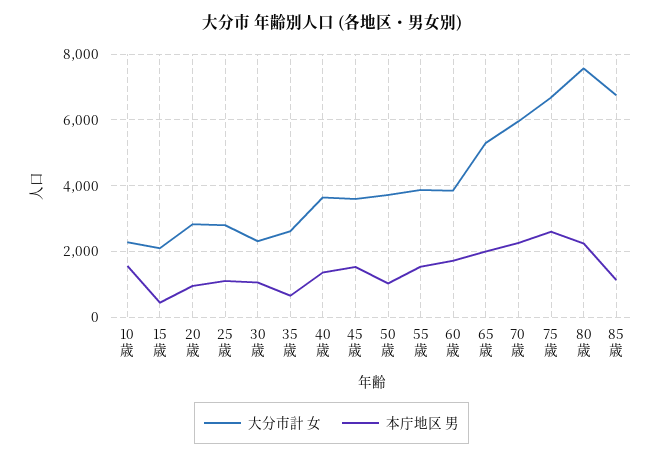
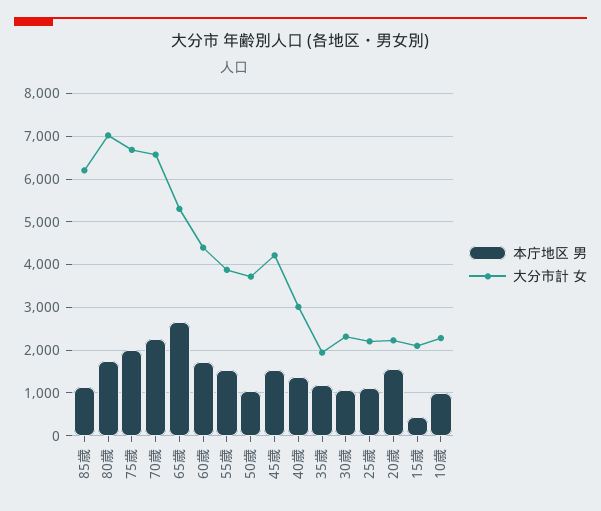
  {
    "大分市計 女": {
      "10歳": 2200,
      "15歳": 2200,
-     "20歳": 2800,
+     "20歳": 2200,
-     "25歳": 2800,
+     "25歳": 2200,
      "30歳": 2400,
-     "35歳": 2600,
+     "35歳": 2000,
-     "40歳": 3600,
+     "40歳": 3000,
-     "45歳": 3600,
+     "45歳": 4200,
      "50歳": 3800,
      "55歳": 3800,
-     "60歳": 3800,
+     "60歳": 4400,
      "65歳": 5400,
-     "70歳": 6000,
+     "70歳": 6600,
      "75歳": 6600,
-     "80歳": 7600,
+     "80歳": 7000,
-     "85歳": 6800
+     "85歳": 6200
    },
    "本庁地区 男": {
-     "10歳": 1600,
+     "10歳": 1000,
      "15歳": 400,
-     "20歳": 1000,
+     "20歳": 1600,
      "25歳": 1200,
      "30歳": 1000,
-     "35歳": 600,
+     "35歳": 1200,
      "40歳": 1400,
      "45歳": 1600,
      "50歳": 1000,
      "55歳": 1600,
      "60歳": 1800,
-     "65歳": 2000,
+     "65歳": 2600,
      "70歳": 2200,
-     "75歳": 2600,
+     "75歳": 2000,
-     "80歳": 2200,
+     "80歳": 1800,
      "85歳": 1200
    }
  }

